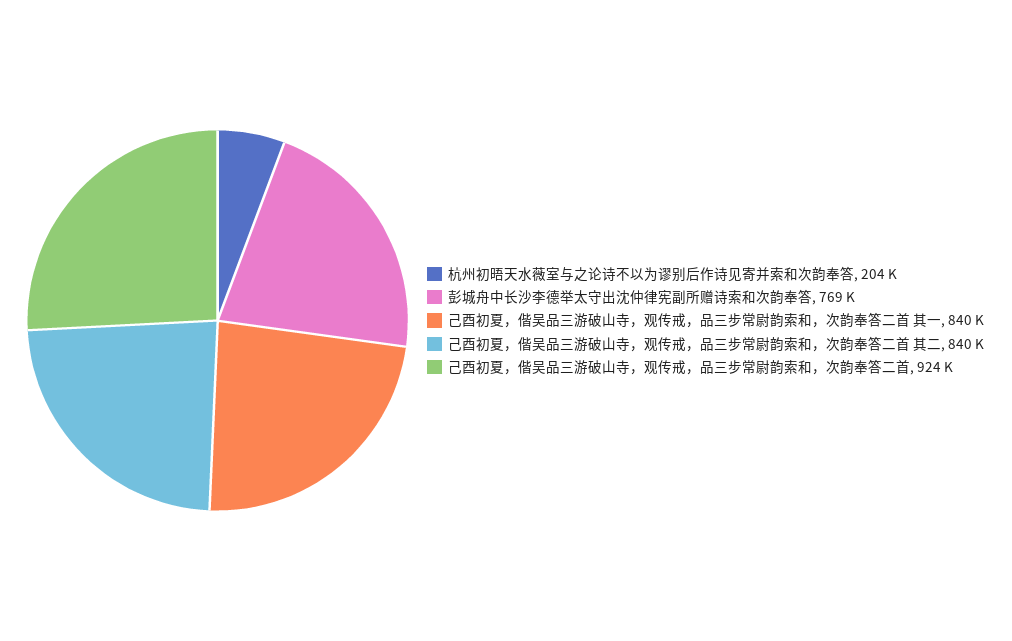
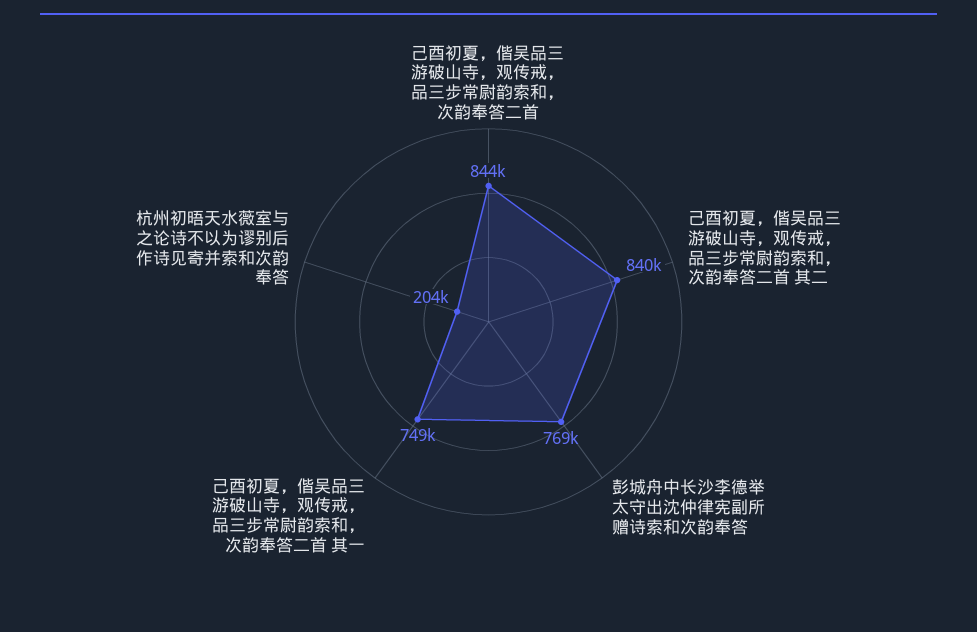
  {
    "杭州初晤天水薇室与之论诗不以为谬别后作诗见寄并索和次韵奉答": 204000,
    "彭城舟中长沙李德举太守出沈仲律宪副所赠诗索和次韵奉答": 769000,
-   "己酉初夏，偕吴品三游破山寺，观传戒，品三步常尉韵索和，次韵奉答二首 其一": 840000,
+   "己酉初夏，偕吴品三游破山寺，观传戒，品三步常尉韵索和，次韵奉答二首 其一": 749000,
    "己酉初夏，偕吴品三游破山寺，观传戒，品三步常尉韵索和，次韵奉答二首 其二": 840000,
-   "己酉初夏，偕吴品三游破山寺，观传戒，品三步常尉韵索和，次韵奉答二首": 924000
+   "己酉初夏，偕吴品三游破山寺，观传戒，品三步常尉韵索和，次韵奉答二首": 844000
  }

